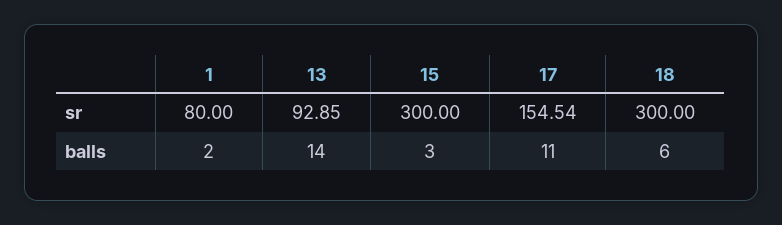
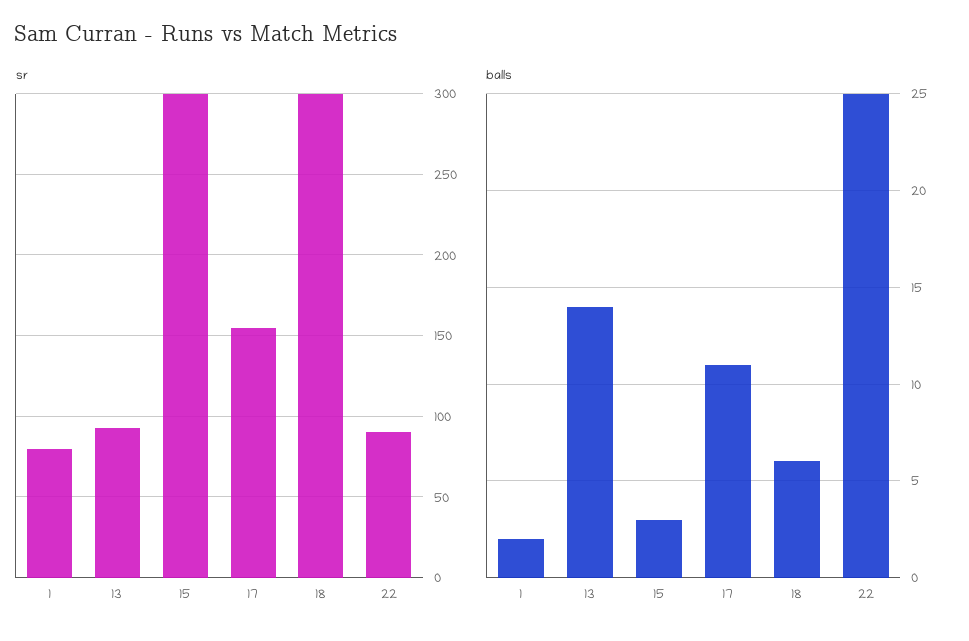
  {
    "sr": {
      "1": 80,
      "13": 92.85,
      "15": 300,
      "17": 154.54,
-     "18": 300
+     "18": 300,
+     "22": 90
    },
    "balls": {
      "1": 2,
      "13": 14,
      "15": 3,
      "17": 11,
-     "18": 6
+     "18": 6,
+     "22": 25
    }
  }

